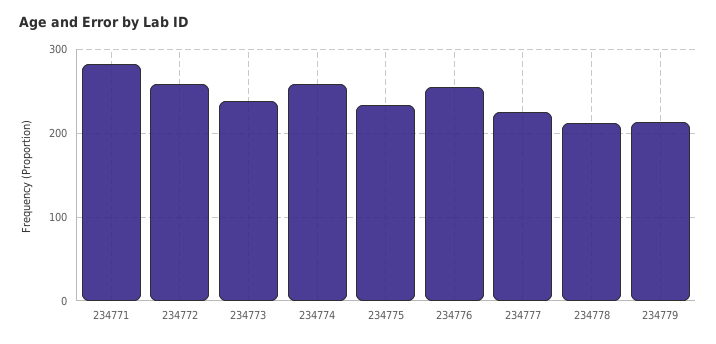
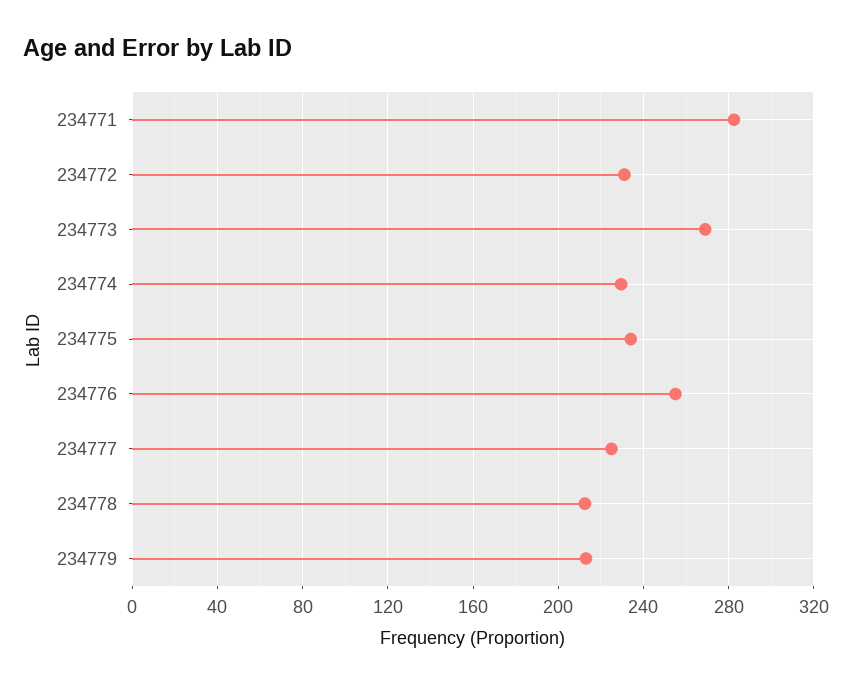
  {
    "234771": 285,
-   "234772": 260,
+   "234772": 230,
-   "234773": 240,
+   "234773": 270,
-   "234774": 260,
+   "234774": 230,
    "234775": 235,
    "234776": 255,
    "234777": 225,
    "234778": 215,
    "234779": 215
  }

